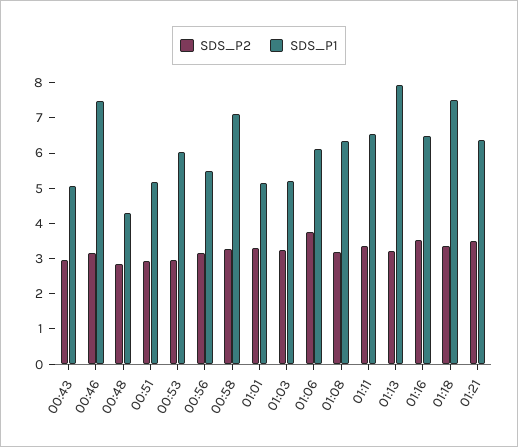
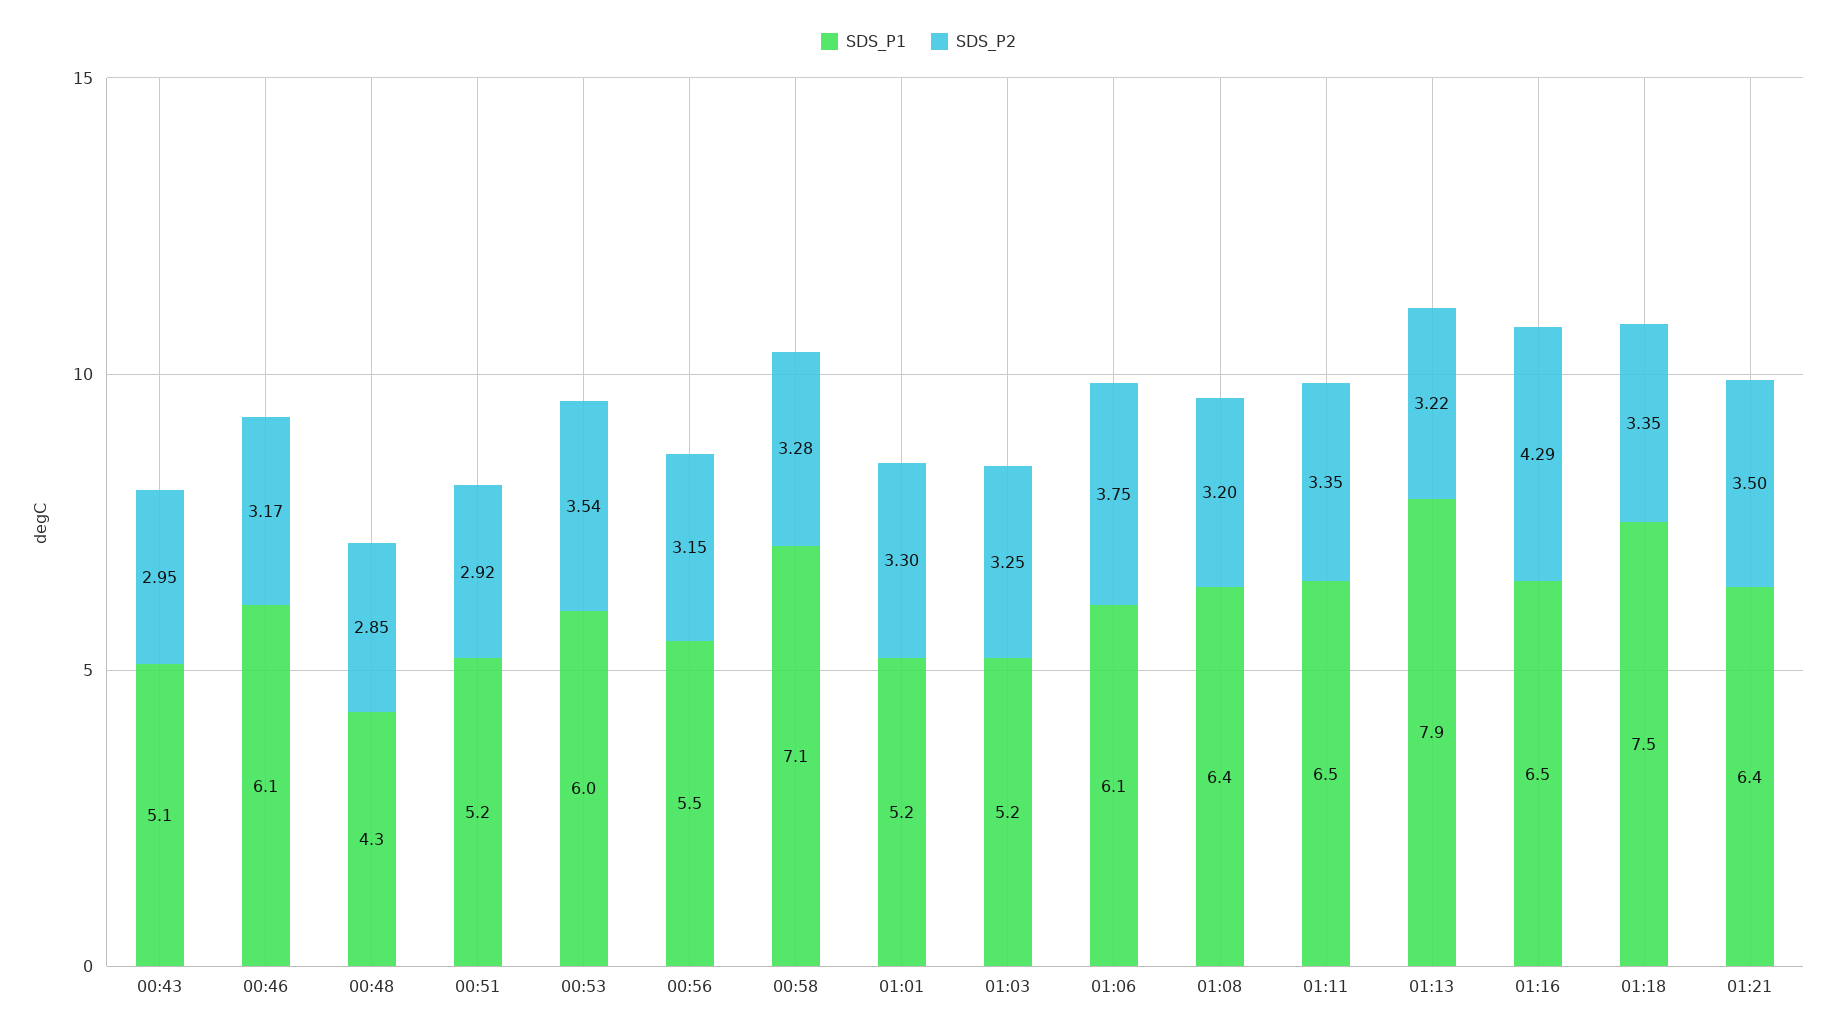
  {
    "SDS_P2": {
      "00:43": 2.95,
      "00:46": 3.17,
      "00:48": 2.85,
      "00:51": 2.92,
-     "00:53": 3,
+     "00:53": 3.54,
      "00:56": 3.15,
      "00:58": 3.28,
      "01:01": 3.3,
      "01:03": 3.25,
      "01:06": 3.75,
      "01:08": 3.2,
      "01:11": 3.35,
      "01:13": 3.22,
-     "01:16": 3.5,
+     "01:16": 4.29,
      "01:18": 3.35,
      "01:21": 3.5
    },
    "SDS_P1": {
      "00:43": 5.1,
-     "00:46": 7.5,
+     "00:46": 6.1,
      "00:48": 4.3,
      "00:51": 5.2,
      "00:53": 6,
      "00:56": 5.5,
      "00:58": 7.1,
      "01:01": 5.2,
      "01:03": 5.2,
      "01:06": 6.1,
      "01:08": 6.4,
      "01:11": 6.5,
      "01:13": 7.9,
      "01:16": 6.5,
      "01:18": 7.5,
      "01:21": 6.4
    }
  }

